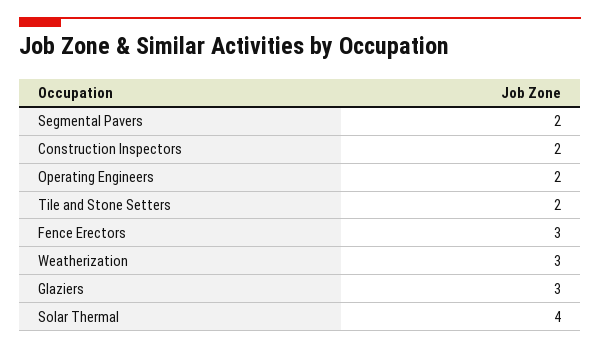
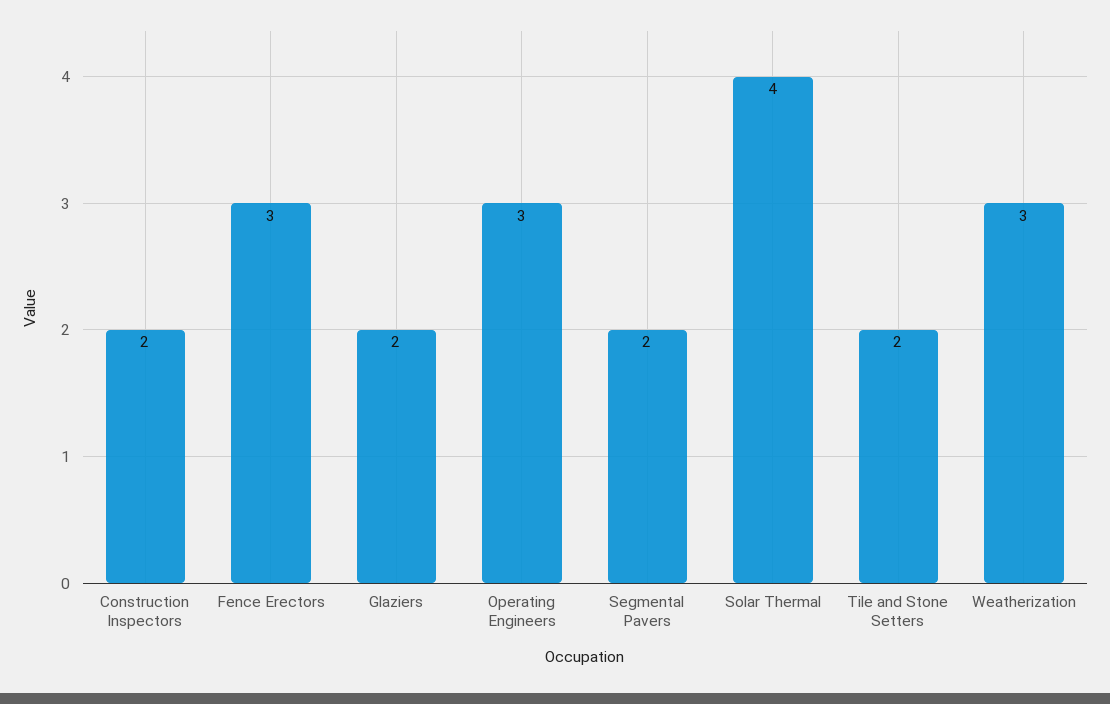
  {
    "Segmental Pavers": 2,
    "Construction Inspectors": 2,
-   "Operating Engineers": 2,
+   "Operating Engineers": 3,
    "Tile and Stone Setters": 2,
    "Fence Erectors": 3,
    "Weatherization": 3,
-   "Glaziers": 3,
+   "Glaziers": 2,
    "Solar Thermal": 4
  }

